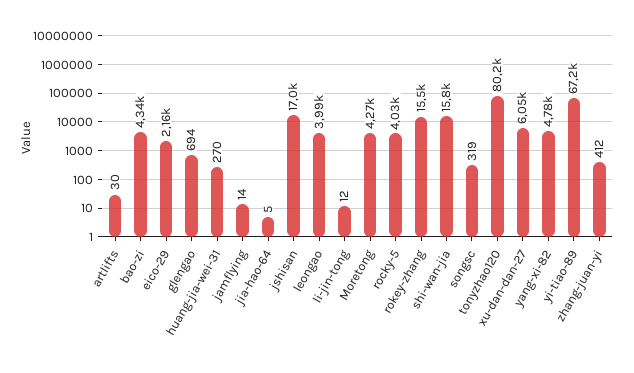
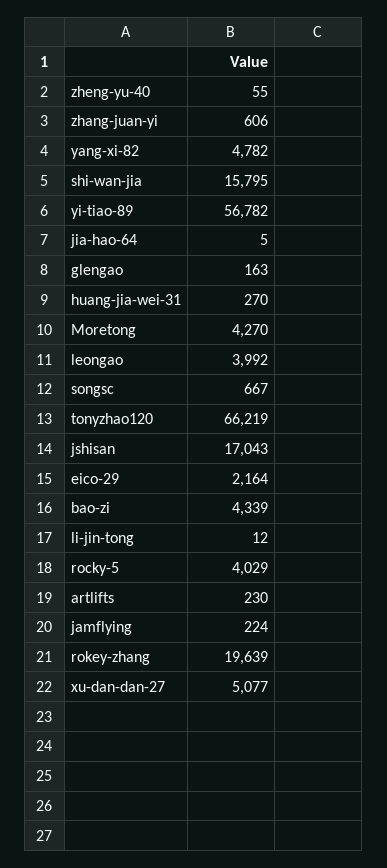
  {
-   "artlifts": 30,
+   "artlifts": 230,
    "bao-zi": 4339,
    "eico-29": 2164,
-   "glengao": 694,
+   "glengao": 163,
    "huang-jia-wei-31": 270,
-   "jamflying": 14,
+   "jamflying": 224,
    "jia-hao-64": 5,
    "jshisan": 17043,
    "leongao": 3992,
    "li-jin-tong": 12,
    "Moretong": 4270,
    "rocky-5": 4029,
-   "rokey-zhang": 15500,
+   "rokey-zhang": 19639,
    "shi-wan-jia": 15795,
-   "songsc": 319,
+   "songsc": 667,
-   "tonyzhao120": 80200,
+   "tonyzhao120": 66219,
-   "xu-dan-dan-27": 6050,
+   "xu-dan-dan-27": 5077,
    "yang-xi-82": 4782,
-   "yi-tiao-89": 67200,
+   "yi-tiao-89": 56782,
-   "zhang-juan-yi": 412
+   "zhang-juan-yi": 606,
+   "zheng-yu-40": 55
  }

